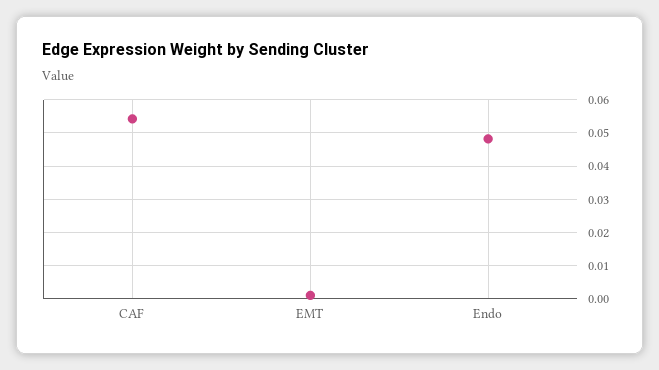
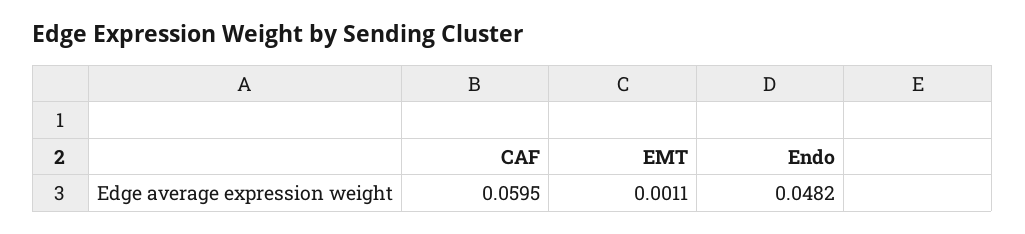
  {
-   "CAF": 0.054,
+   "CAF": 0.0595,
    "EMT": 0.0011,
    "Endo": 0.0482
  }

